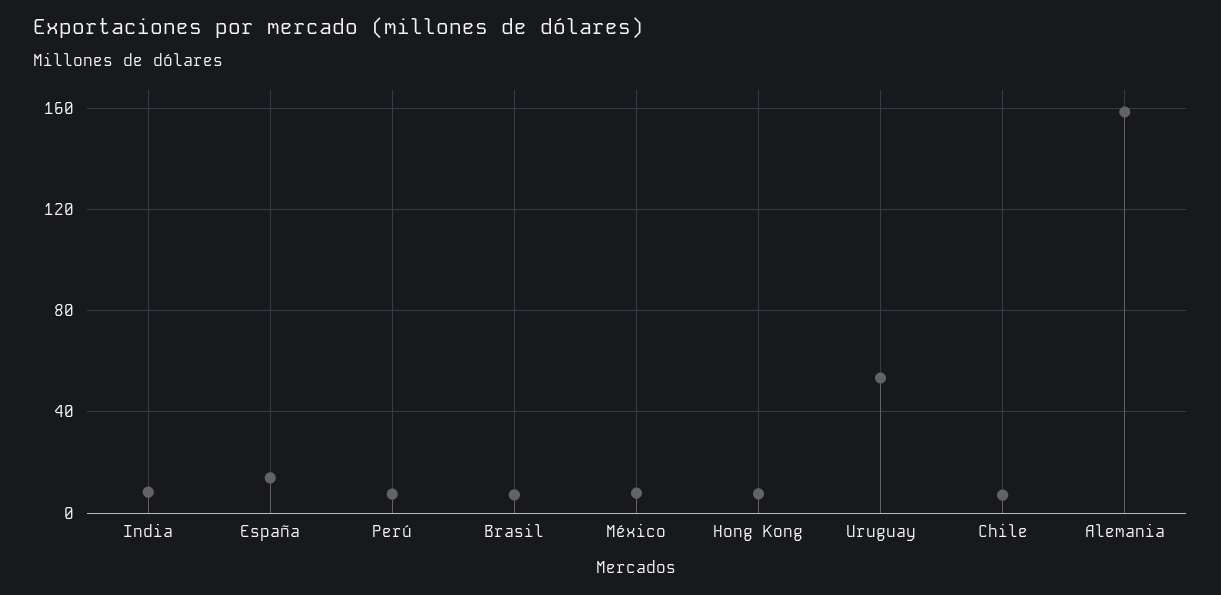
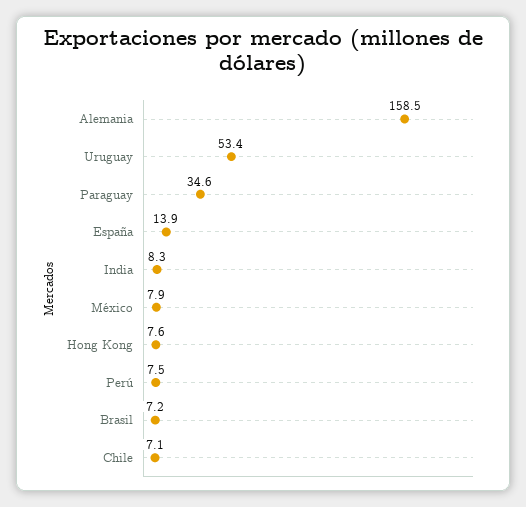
  {
    "India": 8.3,
    "España": 13.9,
    "Perú": 7.5,
    "Brasil": 7.2,
    "México": 7.9,
    "Hong Kong": 7.6,
    "Uruguay": 53.4,
    "Chile": 7.1,
-   "Alemania": 158.5
+   "Alemania": 158.5,
+   "Paraguay": 34.6
  }

